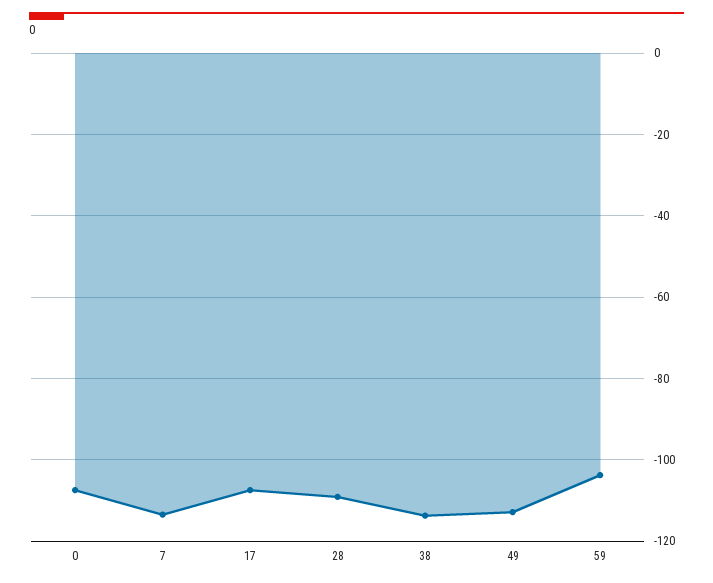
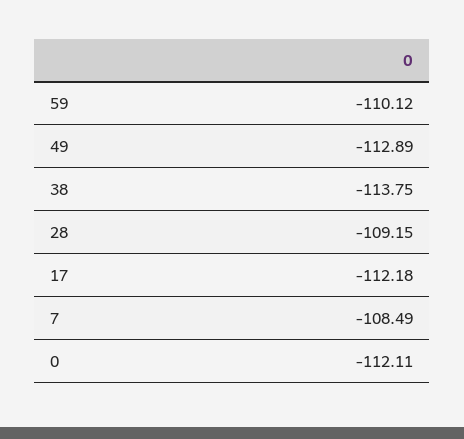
  {
-   "0": -108,
+   "0": -112.11,
-   "7": -114,
+   "7": -108.49,
-   "17": -108,
+   "17": -112.18,
    "28": -109.15,
    "38": -113.75,
    "49": -112.89,
-   "59": -104
+   "59": -110.12
  }

